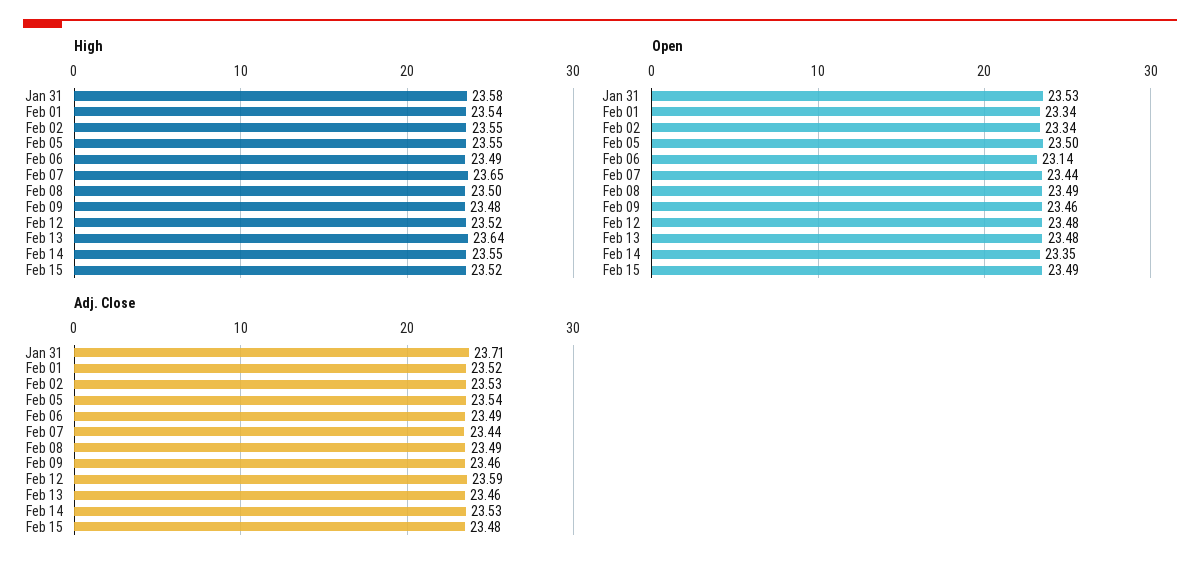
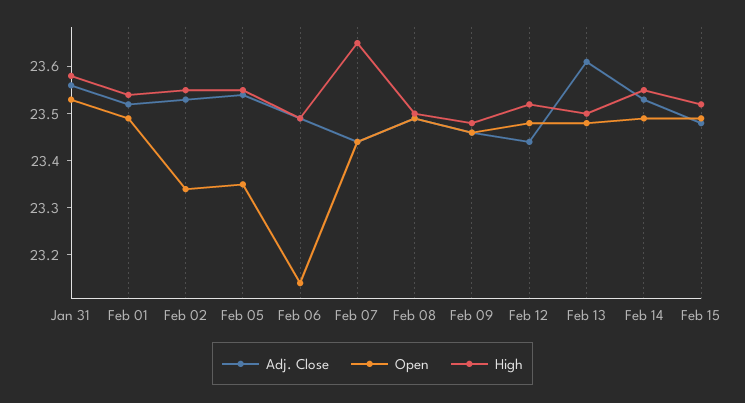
  {
    "High": {
      "Jan 31": 23.58,
      "Feb 01": 23.54,
      "Feb 02": 23.55,
      "Feb 05": 23.55,
      "Feb 06": 23.49,
      "Feb 07": 23.65,
      "Feb 08": 23.5,
      "Feb 09": 23.48,
      "Feb 12": 23.52,
-     "Feb 13": 23.64,
+     "Feb 13": 23.5,
      "Feb 14": 23.55,
      "Feb 15": 23.52
    },
    "Open": {
      "Jan 31": 23.53,
-     "Feb 01": 23.34,
+     "Feb 01": 23.5,
      "Feb 02": 23.34,
-     "Feb 05": 23.5,
+     "Feb 05": 23.35,
      "Feb 06": 23.14,
      "Feb 07": 23.44,
      "Feb 08": 23.49,
      "Feb 09": 23.46,
      "Feb 12": 23.48,
      "Feb 13": 23.48,
-     "Feb 14": 23.35,
+     "Feb 14": 23.5,
      "Feb 15": 23.49
    },
    "Adj. Close": {
-     "Jan 31": 23.71,
+     "Jan 31": 23.55,
      "Feb 01": 23.52,
      "Feb 02": 23.53,
      "Feb 05": 23.54,
      "Feb 06": 23.49,
      "Feb 07": 23.44,
      "Feb 08": 23.49,
      "Feb 09": 23.46,
-     "Feb 12": 23.59,
+     "Feb 12": 23.45,
-     "Feb 13": 23.46,
+     "Feb 13": 23.6,
      "Feb 14": 23.53,
      "Feb 15": 23.48
    }
  }

